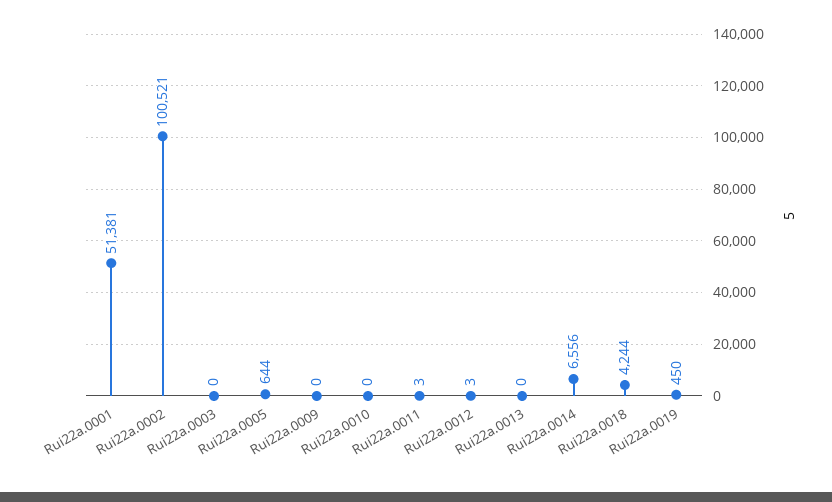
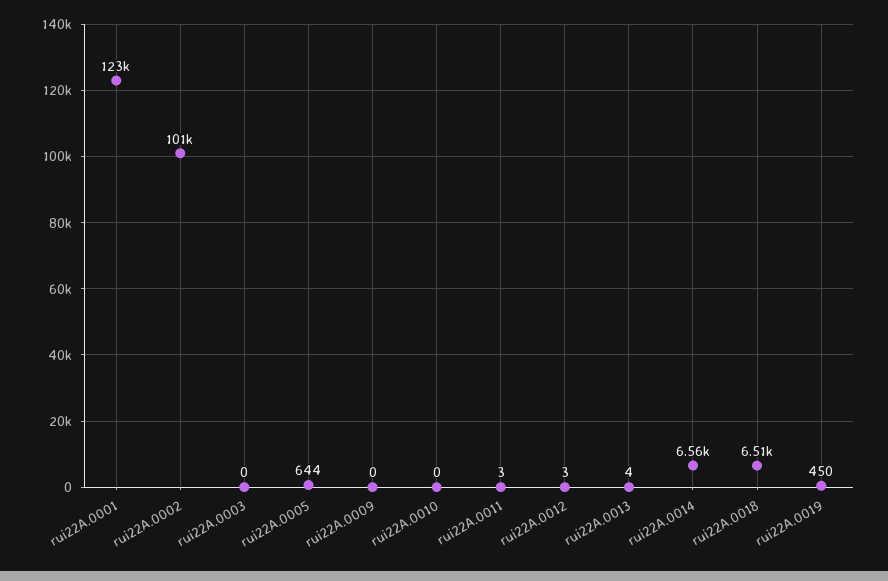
  {
-   "Rui22a.0001": 51381,
+   "Rui22a.0001": 123000,
    "Rui22a.0002": 100521,
    "Rui22a.0003": 0,
    "Rui22a.0005": 644,
    "Rui22a.0009": 0,
    "Rui22a.0010": 0,
    "Rui22a.0011": 3,
    "Rui22a.0012": 3,
-   "Rui22a.0013": 0,
+   "Rui22a.0013": 4,
    "Rui22a.0014": 6556,
-   "Rui22a.0018": 4244,
+   "Rui22a.0018": 6510,
    "Rui22a.0019": 450
  }

